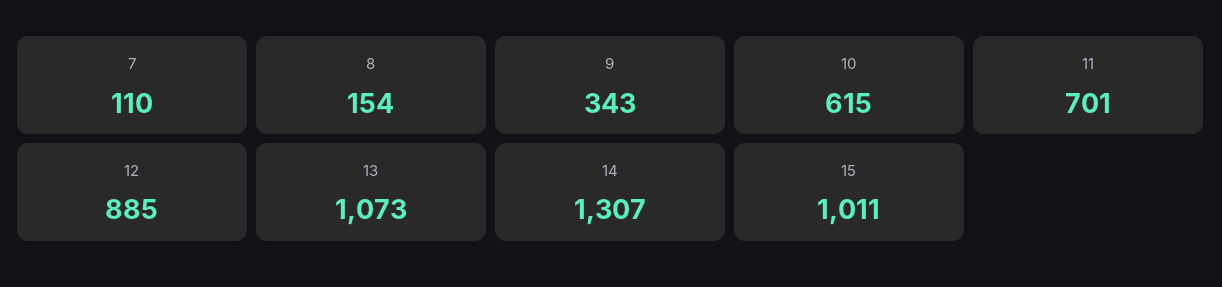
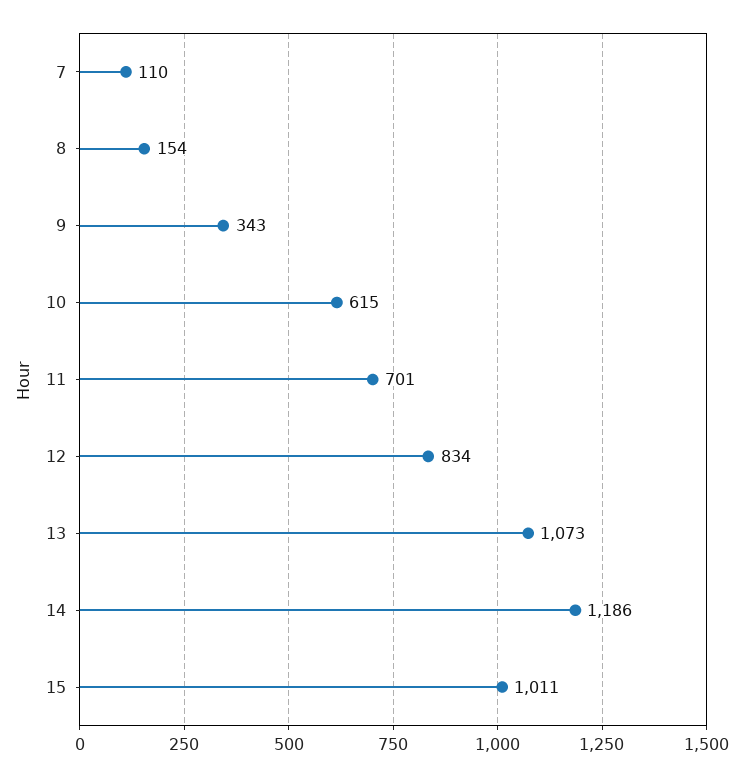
  {
    "7": 110,
    "8": 154,
    "9": 343,
    "10": 615,
    "11": 701,
-   "12": 885,
+   "12": 834,
    "13": 1073,
-   "14": 1307,
+   "14": 1186,
    "15": 1011
  }

